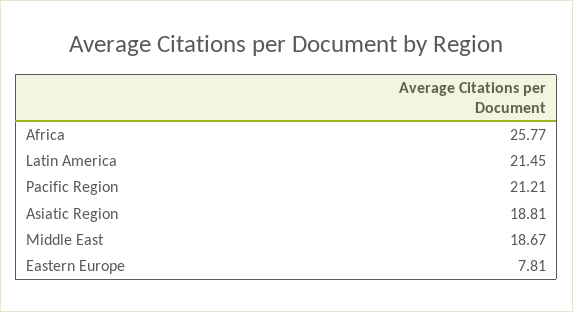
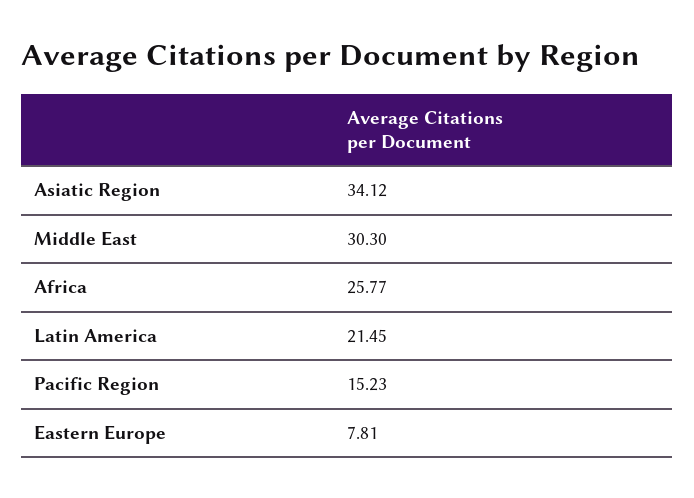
  {
    "Africa": 25.77,
    "Latin America": 21.45,
-   "Pacific Region": 21.21,
+   "Pacific Region": 15.23,
-   "Asiatic Region": 18.81,
+   "Asiatic Region": 34.12,
-   "Middle East": 18.67,
+   "Middle East": 30.3,
    "Eastern Europe": 7.81
  }

